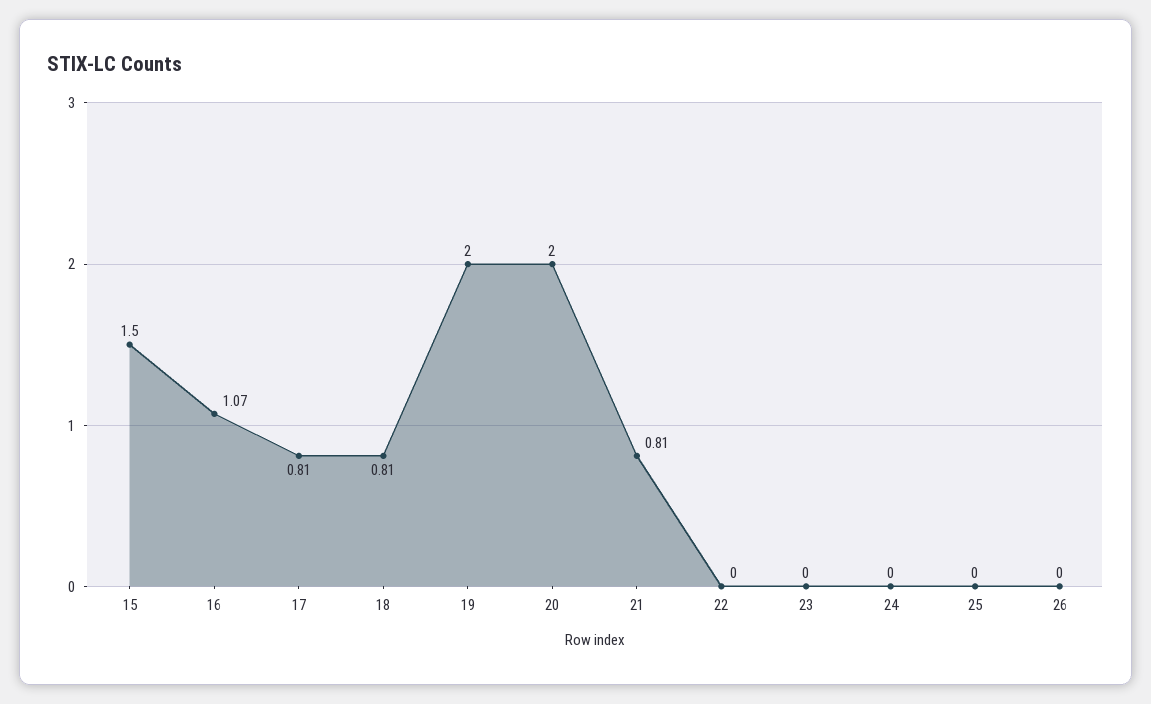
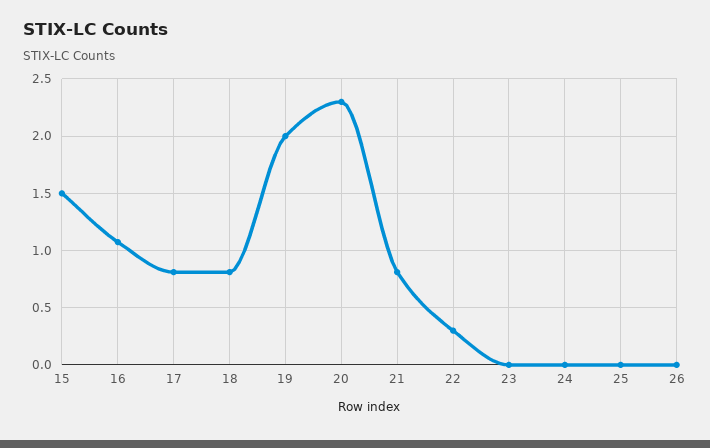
  {
    "15": 1.5,
    "16": 1.07,
    "17": 0.81,
    "18": 0.81,
    "19": 2,
-   "20": 2,
+   "20": 2.3,
    "21": 0.81,
-   "22": 0,
+   "22": 0.3,
    "23": 0,
    "24": 0,
    "25": 0,
    "26": 0
  }

